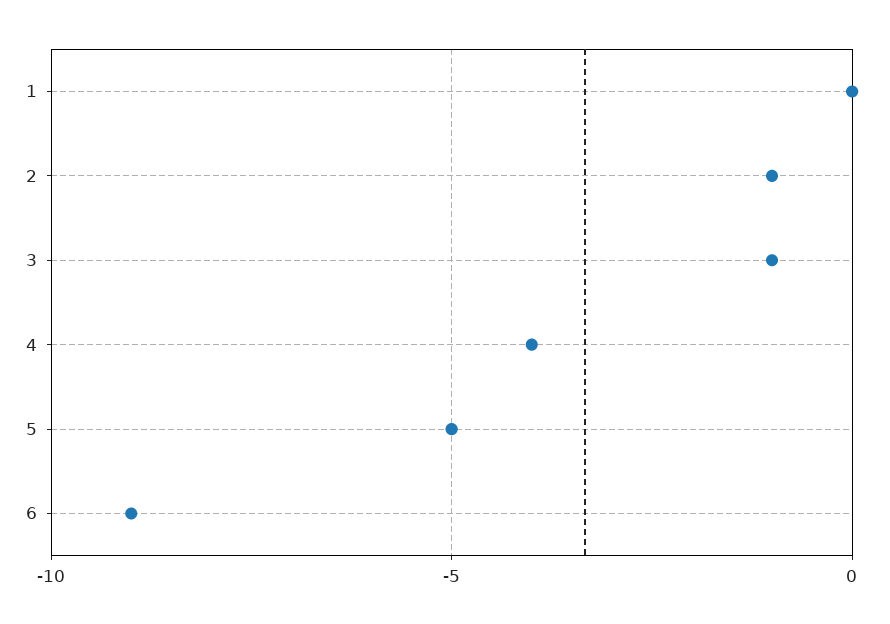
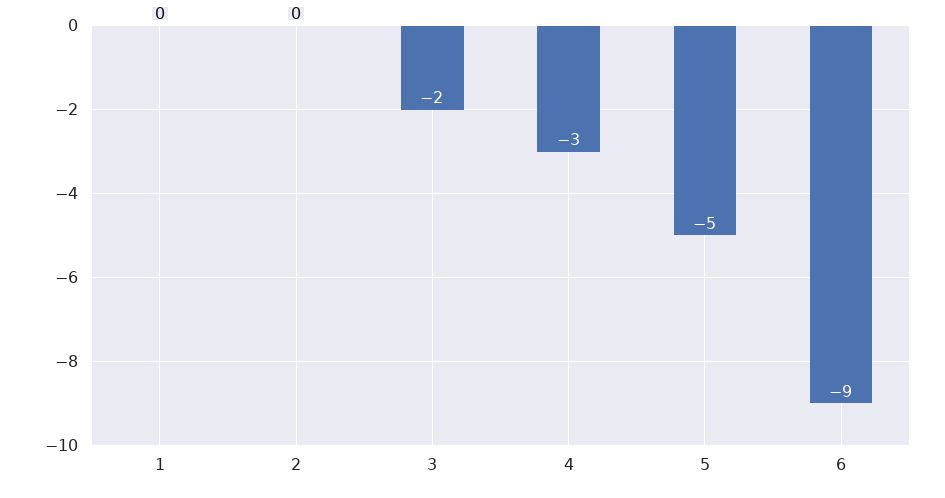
  {
    "1": 0,
-   "2": -1,
+   "2": 0,
-   "3": -1,
+   "3": -2,
-   "4": -4,
+   "4": -3,
    "5": -5,
    "6": -9
  }

